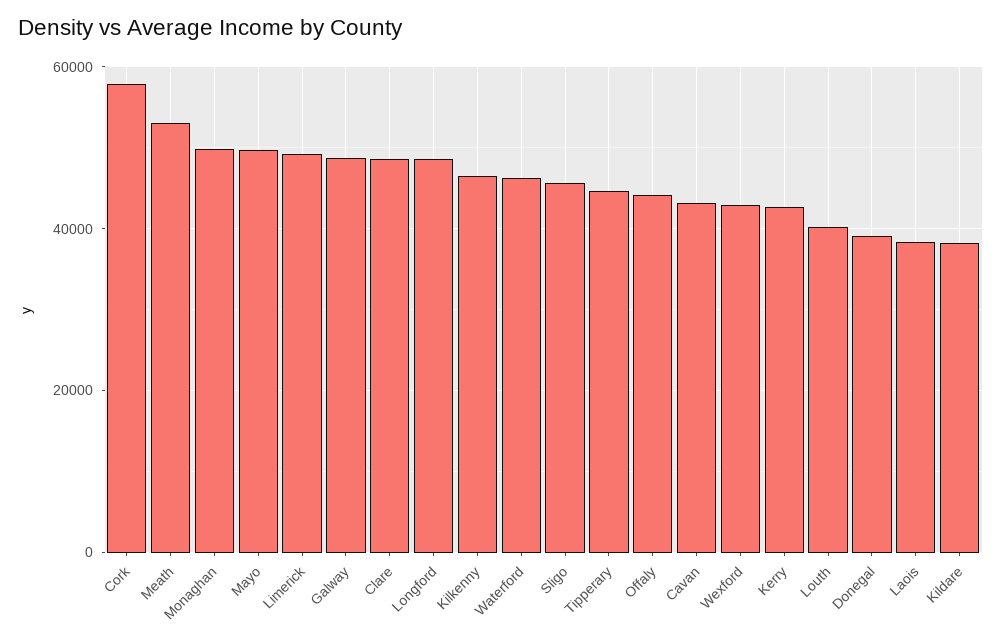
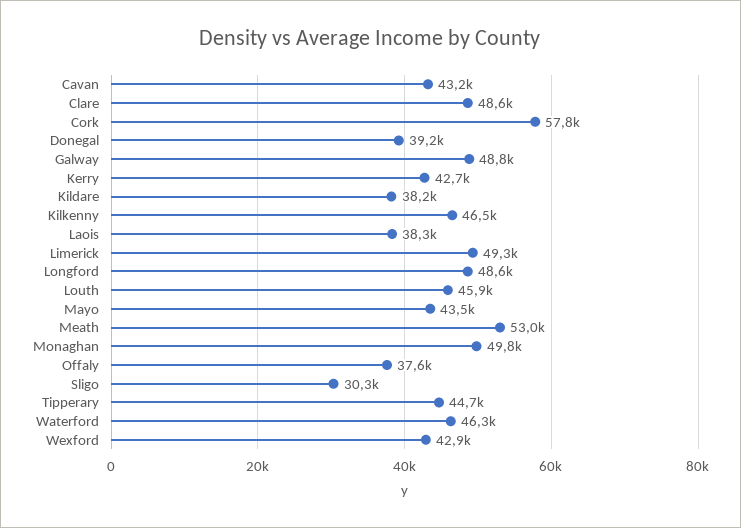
  {
    "Cork": 57800,
    "Meath": 53000,
    "Monaghan": 49800,
-   "Mayo": 50000,
+   "Mayo": 43500,
    "Limerick": 49300,
    "Galway": 48800,
    "Clare": 48600,
    "Longford": 48600,
    "Kilkenny": 46500,
    "Waterford": 46300,
-   "Sligo": 46000,
+   "Sligo": 30300,
    "Tipperary": 44700,
-   "Offaly": 44000,
+   "Offaly": 37600,
    "Cavan": 43200,
    "Wexford": 42900,
    "Kerry": 42700,
-   "Louth": 40000,
+   "Louth": 45900,
    "Donegal": 39200,
    "Laois": 38300,
    "Kildare": 38200
  }

